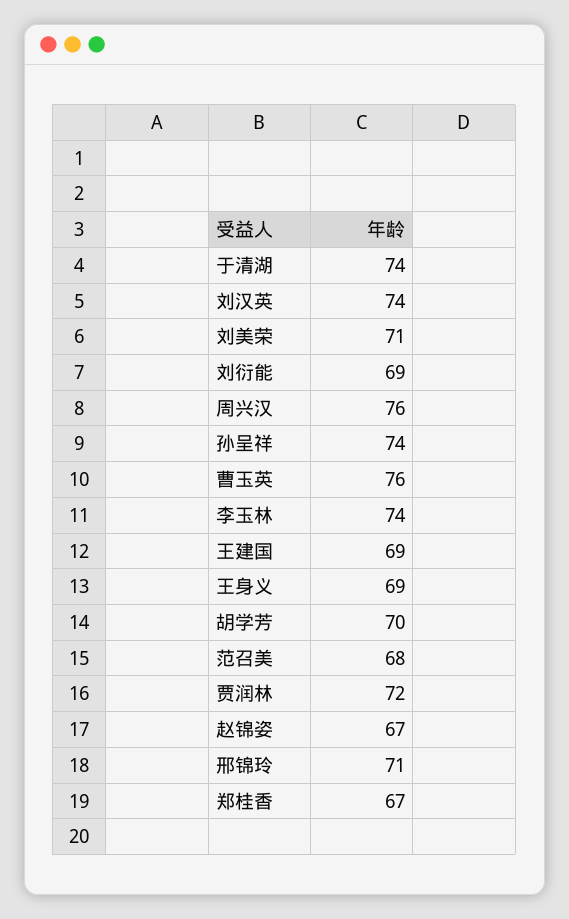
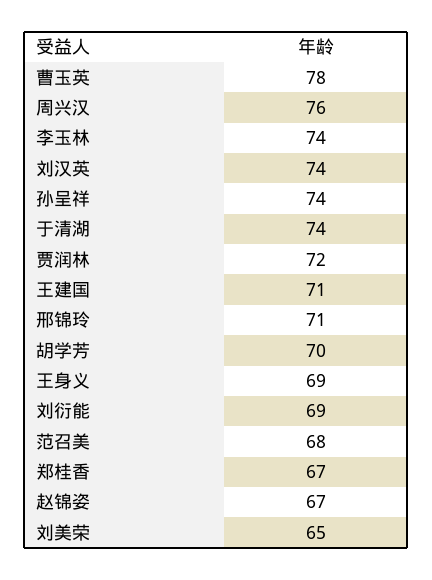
  {
    "于清湖": 74,
    "刘汉英": 74,
-   "刘美荣": 71,
+   "刘美荣": 65,
    "刘衍能": 69,
    "周兴汉": 76,
    "孙呈祥": 74,
-   "曹玉英": 76,
+   "曹玉英": 78,
    "李玉林": 74,
-   "王建国": 69,
+   "王建国": 71,
    "王身义": 69,
    "胡学芳": 70,
    "范召美": 68,
    "贾润林": 72,
    "赵锦姿": 67,
    "邢锦玲": 71,
    "郑桂香": 67
  }

